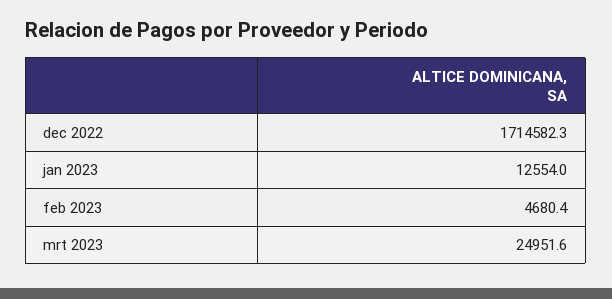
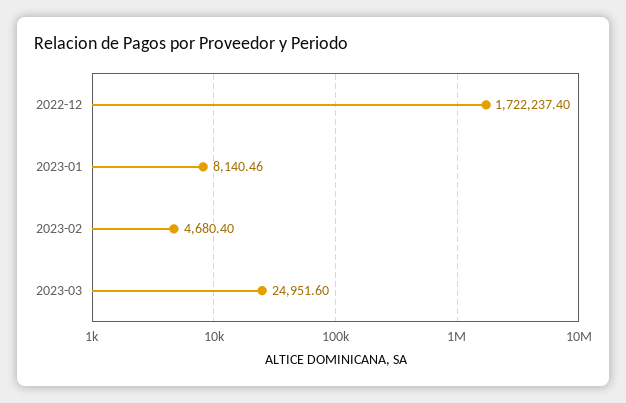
  {
-   "dec 2022": 1714582.3,
+   "dec 2022": 1722237.4,
-   "jan 2023": 12554,
+   "jan 2023": 8140.46,
    "feb 2023": 4680.4,
    "mrt 2023": 24951.6
  }

